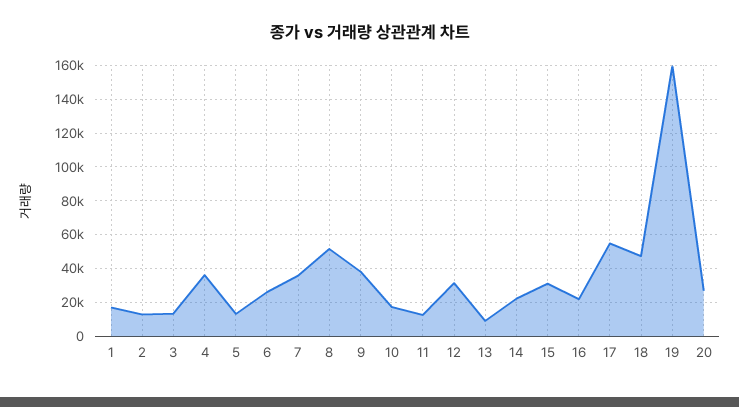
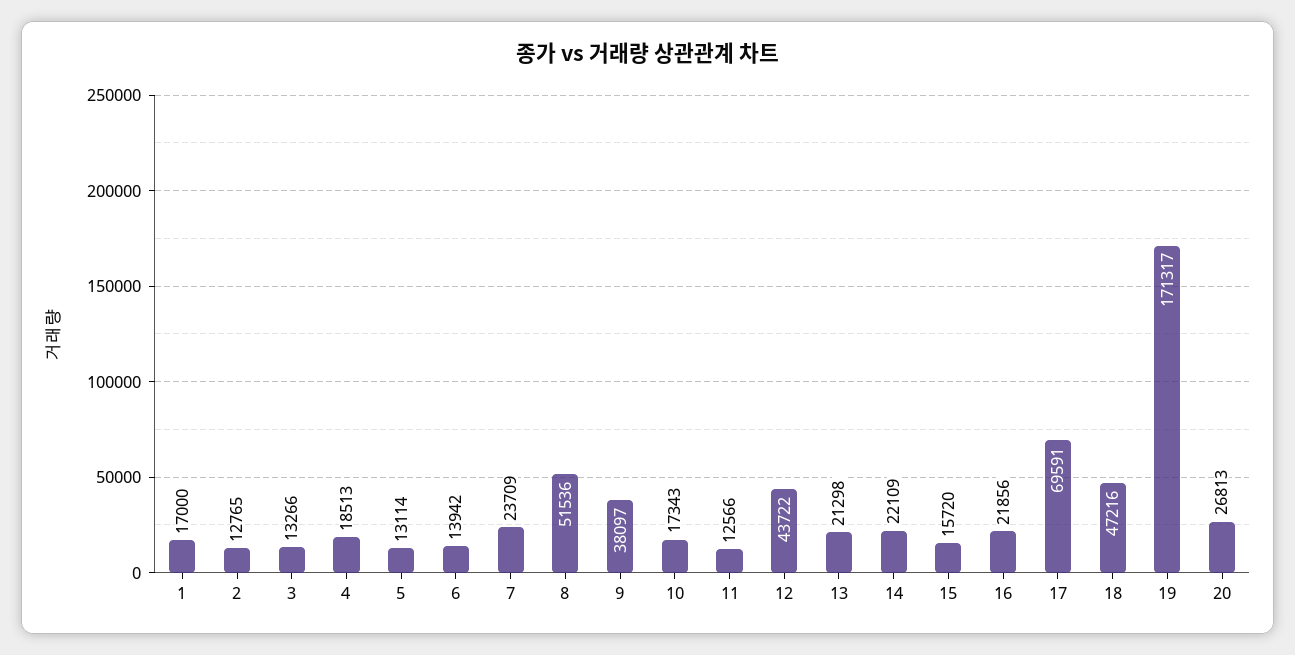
  {
    "1": 17000,
    "2": 12765,
    "3": 13266,
-   "4": 35000,
+   "4": 18513,
    "5": 13114,
-   "6": 25000,
+   "6": 13942,
-   "7": 35000,
+   "7": 23709,
    "8": 51536,
    "9": 38097,
    "10": 17343,
    "11": 12566,
-   "12": 30000,
+   "12": 43722,
-   "13": 10000,
+   "13": 21298,
    "14": 22109,
-   "15": 30000,
+   "15": 15720,
    "16": 21856,
-   "17": 55000,
+   "17": 69591,
    "18": 47216,
-   "19": 160000,
+   "19": 171317,
    "20": 26813
  }

